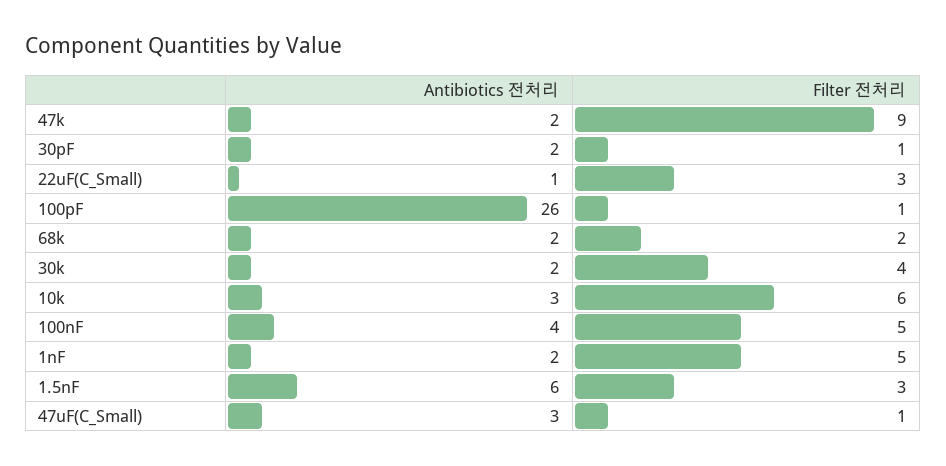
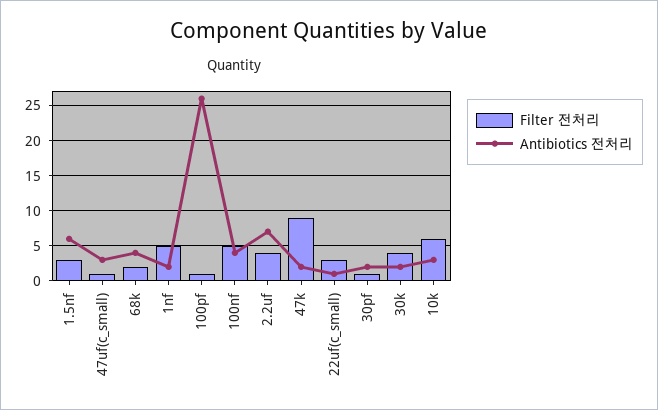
  {
    "Antibiotics 전처리": {
      "47k": 2,
      "30pF": 2,
      "22uF(C_Small)": 1,
      "100pF": 26,
-     "68k": 2,
+     "68k": 4,
      "30k": 2,
      "10k": 3,
      "100nF": 4,
      "1nF": 2,
      "1.5nF": 6,
-     "47uF(C_Small)": 3
+     "47uF(C_Small)": 3,
+     "2.2uf": 7
    },
    "Filter 전처리": {
      "47k": 9,
      "30pF": 1,
      "22uF(C_Small)": 3,
      "100pF": 1,
      "68k": 2,
      "30k": 4,
      "10k": 6,
      "100nF": 5,
      "1nF": 5,
      "1.5nF": 3,
-     "47uF(C_Small)": 1
+     "47uF(C_Small)": 1,
+     "2.2uf": 4
    }
  }

